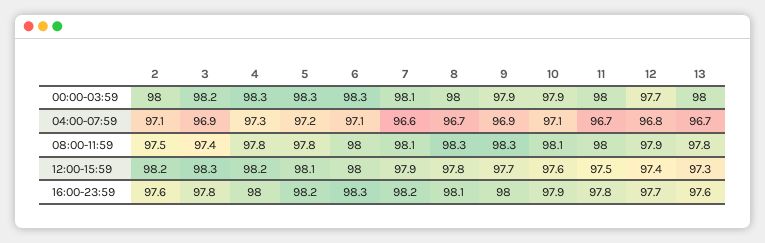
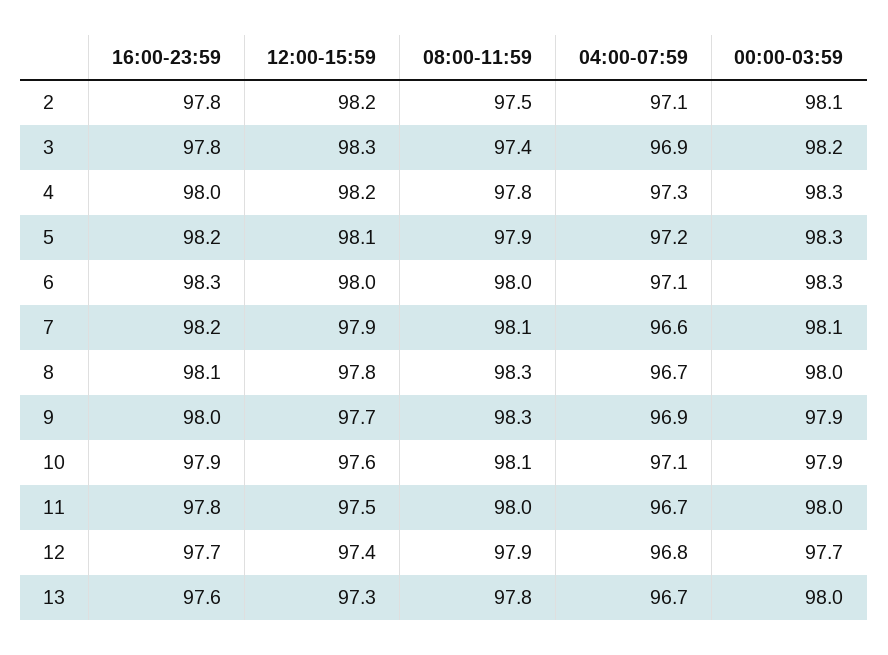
  {
    "2": {
-     "00:00-03:59": 98,
+     "00:00-03:59": 98.1,
      "04:00-07:59": 97.1,
      "08:00-11:59": 97.5,
      "12:00-15:59": 98.2,
-     "16:00-23:59": 97.6
+     "16:00-23:59": 97.8
    },
    "3": {
      "00:00-03:59": 98.2,
      "04:00-07:59": 96.9,
      "08:00-11:59": 97.4,
      "12:00-15:59": 98.3,
      "16:00-23:59": 97.8
    },
    "4": {
      "00:00-03:59": 98.3,
      "04:00-07:59": 97.3,
      "08:00-11:59": 97.8,
      "12:00-15:59": 98.2,
      "16:00-23:59": 98
    },
    "5": {
      "00:00-03:59": 98.3,
      "04:00-07:59": 97.2,
-     "08:00-11:59": 97.8,
+     "08:00-11:59": 97.9,
      "12:00-15:59": 98.1,
      "16:00-23:59": 98.2
    },
    "6": {
      "00:00-03:59": 98.3,
      "04:00-07:59": 97.1,
      "08:00-11:59": 98,
      "12:00-15:59": 98,
      "16:00-23:59": 98.3
    },
    "7": {
      "00:00-03:59": 98.1,
      "04:00-07:59": 96.6,
      "08:00-11:59": 98.1,
      "12:00-15:59": 97.9,
      "16:00-23:59": 98.2
    },
    "8": {
      "00:00-03:59": 98,
      "04:00-07:59": 96.7,
      "08:00-11:59": 98.3,
      "12:00-15:59": 97.8,
      "16:00-23:59": 98.1
    },
    "9": {
      "00:00-03:59": 97.9,
      "04:00-07:59": 96.9,
      "08:00-11:59": 98.3,
      "12:00-15:59": 97.7,
      "16:00-23:59": 98
    },
    "10": {
      "00:00-03:59": 97.9,
      "04:00-07:59": 97.1,
      "08:00-11:59": 98.1,
      "12:00-15:59": 97.6,
      "16:00-23:59": 97.9
    },
    "11": {
      "00:00-03:59": 98,
      "04:00-07:59": 96.7,
      "08:00-11:59": 98,
      "12:00-15:59": 97.5,
      "16:00-23:59": 97.8
    },
    "12": {
      "00:00-03:59": 97.7,
      "04:00-07:59": 96.8,
      "08:00-11:59": 97.9,
      "12:00-15:59": 97.4,
      "16:00-23:59": 97.7
    },
    "13": {
      "00:00-03:59": 98,
      "04:00-07:59": 96.7,
      "08:00-11:59": 97.8,
      "12:00-15:59": 97.3,
      "16:00-23:59": 97.6
    }
  }

